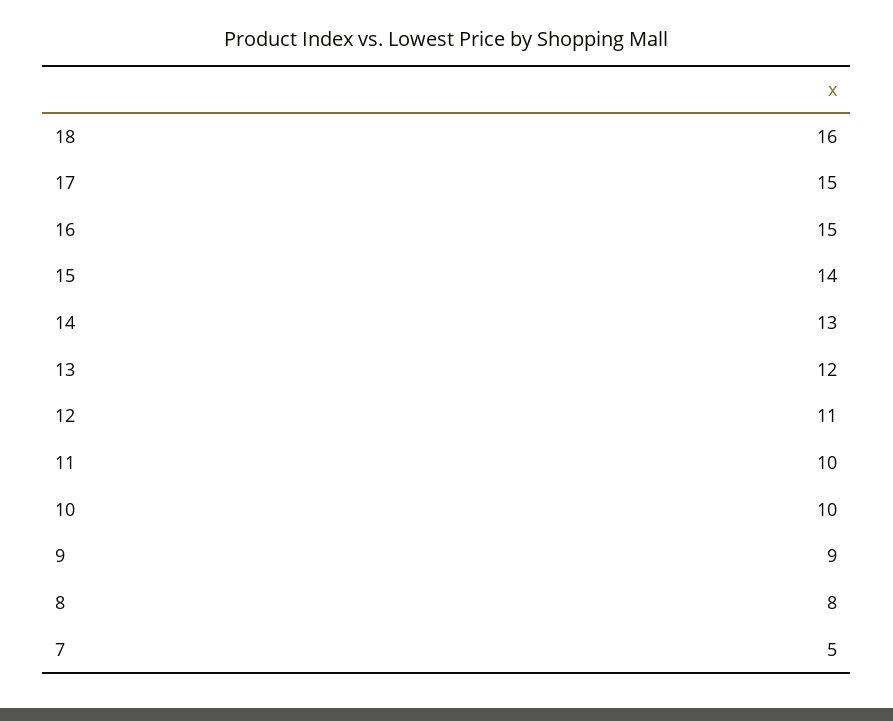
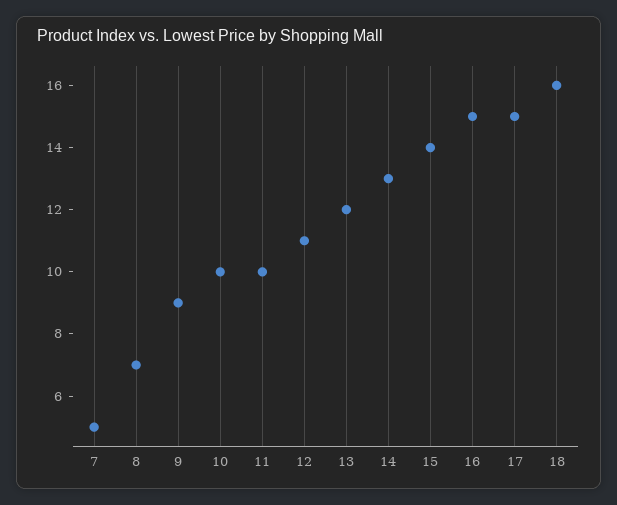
  {
    "18": 16,
    "17": 15,
    "16": 15,
    "15": 14,
    "14": 13,
    "13": 12,
    "12": 11,
    "11": 10,
    "10": 10,
    "9": 9,
-   "8": 8,
+   "8": 7,
    "7": 5
  }

